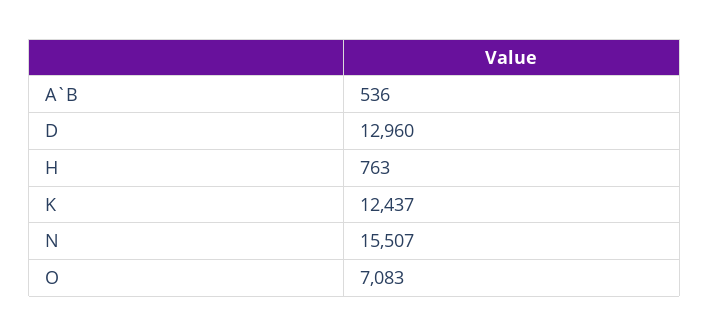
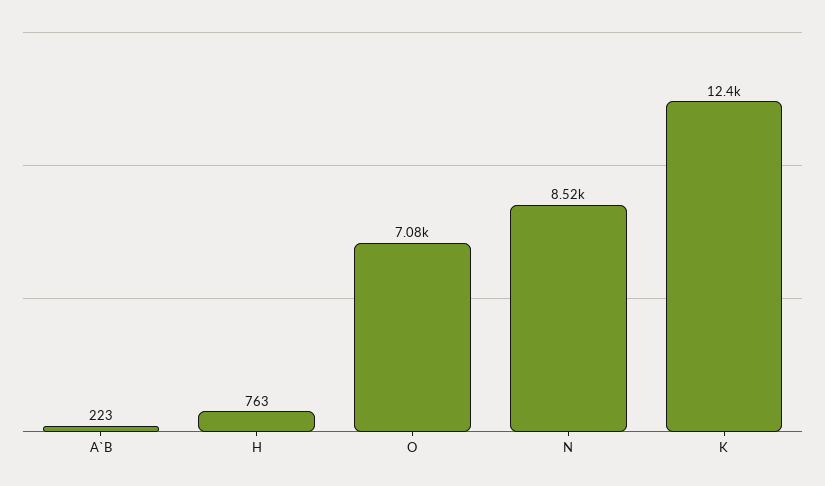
  {
-   "A`B": 536,
+   "A`B": 223,
-   "D": 12960,
    "H": 763,
    "K": 12437,
-   "N": 15507,
+   "N": 8520,
    "O": 7083
  }

